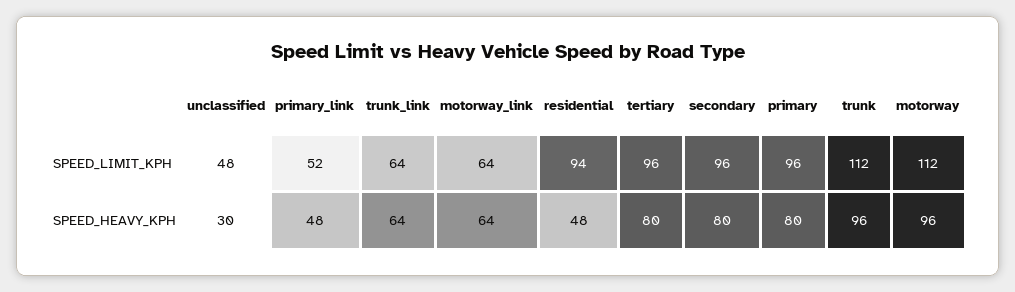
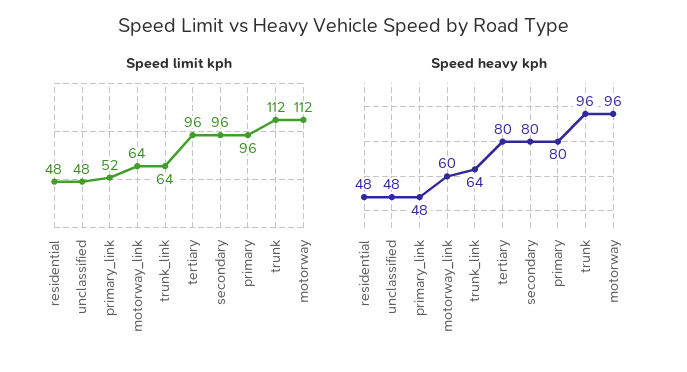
  {
    "SPEED_LIMIT_KPH": {
      "unclassified": 48,
      "primary_link": 52,
      "trunk_link": 64,
      "motorway_link": 64,
-     "residential": 94,
+     "residential": 48,
      "tertiary": 96,
      "secondary": 96,
      "primary": 96,
      "trunk": 112,
      "motorway": 112
    },
    "SPEED_HEAVY_KPH": {
-     "unclassified": 30,
+     "unclassified": 48,
      "primary_link": 48,
      "trunk_link": 64,
-     "motorway_link": 64,
+     "motorway_link": 60,
      "residential": 48,
      "tertiary": 80,
      "secondary": 80,
      "primary": 80,
      "trunk": 96,
      "motorway": 96
    }
  }

